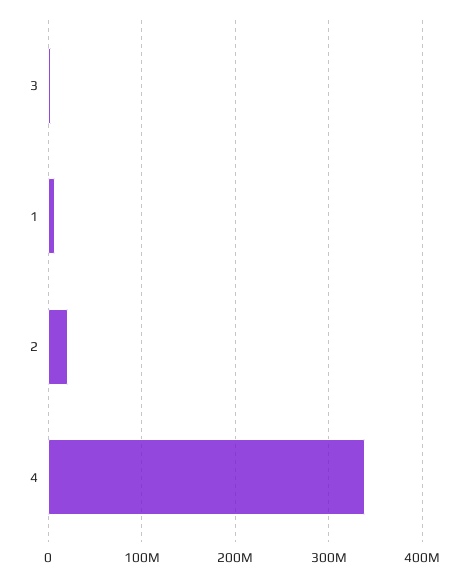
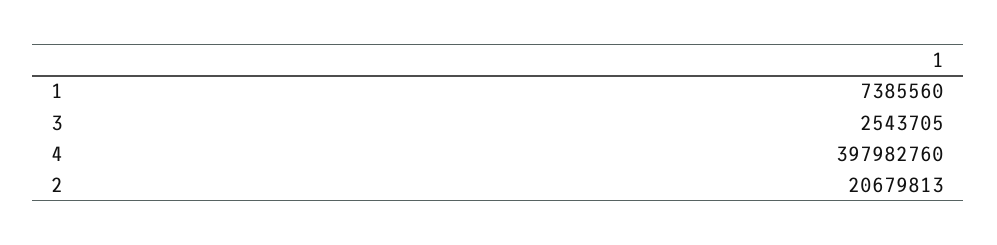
  {
    "3": 2543705,
    "1": 7385560,
    "2": 20679813,
-   "4": 340000000
+   "4": 397982760
  }

